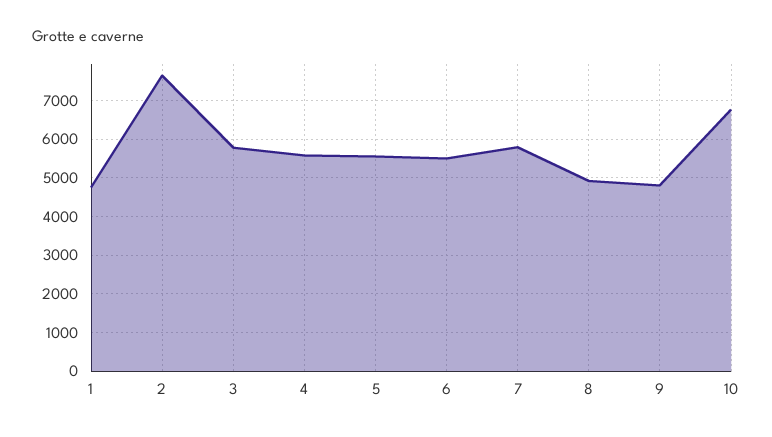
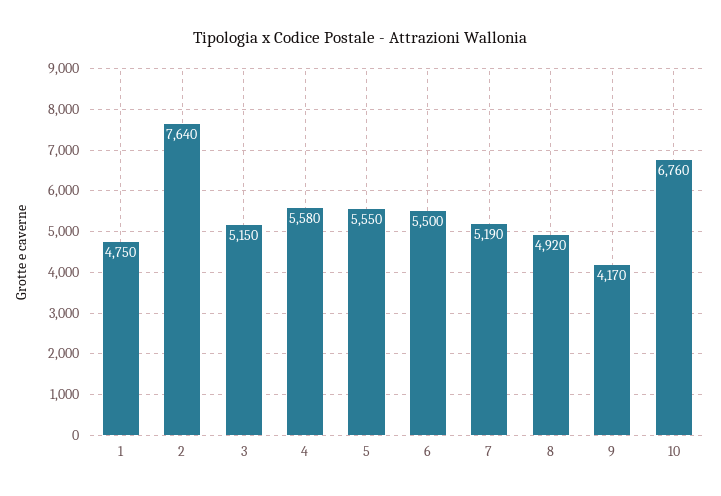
  {
    "1": 4750,
    "2": 7640,
-   "3": 5800,
+   "3": 5150,
    "4": 5580,
    "5": 5550,
    "6": 5500,
-   "7": 5800,
+   "7": 5190,
    "8": 4920,
-   "9": 4800,
+   "9": 4170,
    "10": 6760
  }

